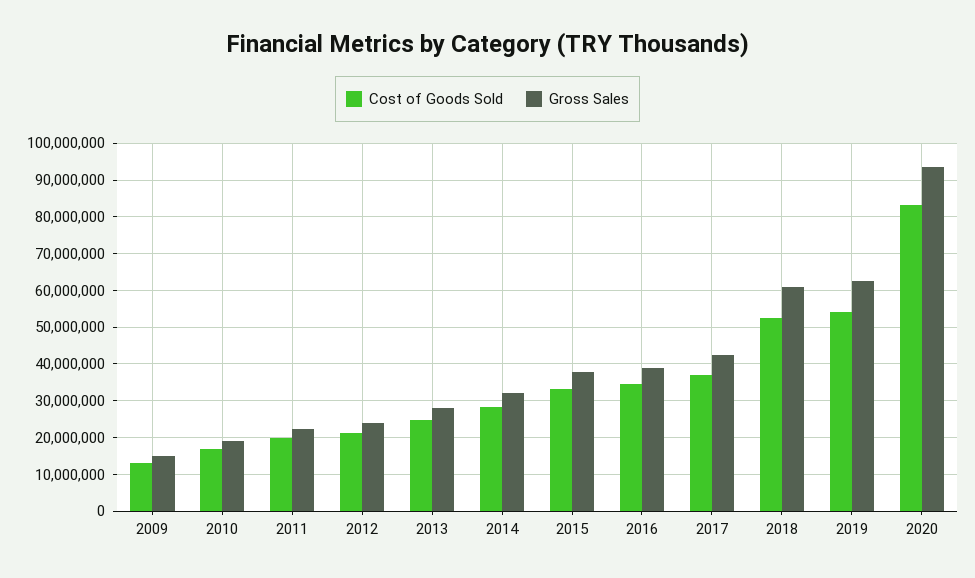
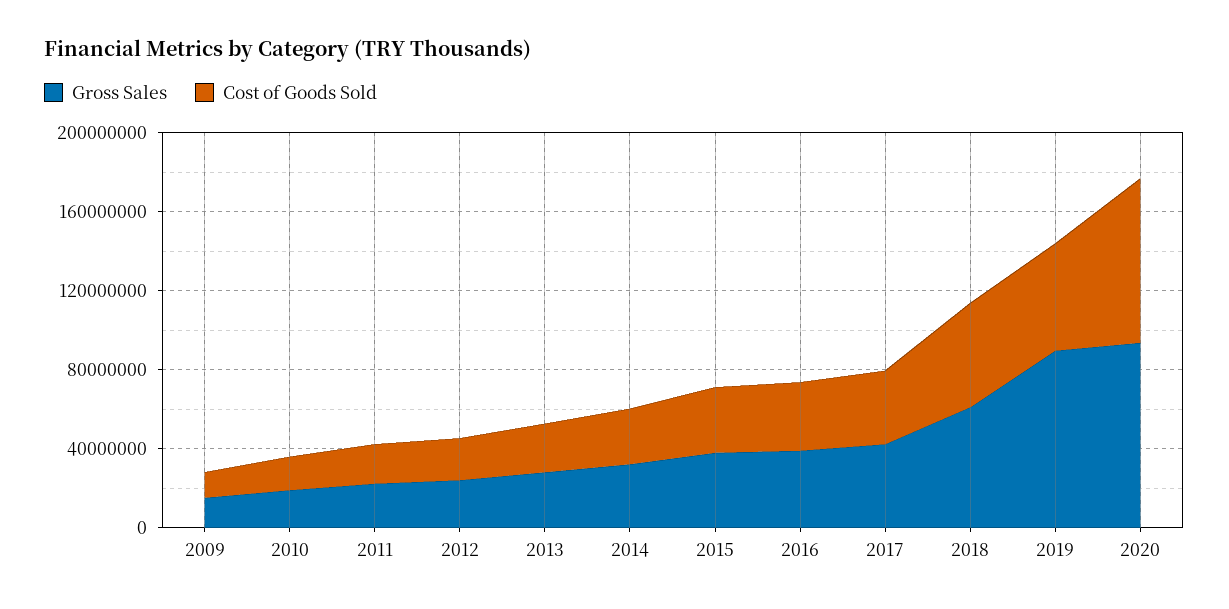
  {
    "Cost of Goods Sold": {
      "2009": 12000000,
      "2010": 16000000,
      "2011": 20000000,
      "2012": 22000000,
      "2013": 24000000,
      "2014": 28000000,
      "2015": 34000000,
      "2016": 34000000,
      "2017": 38000000,
      "2018": 52000000,
      "2019": 54000000,
      "2020": 84000000
    },
    "Gross Sales": {
      "2009": 16000000,
      "2010": 20000000,
      "2011": 22000000,
      "2012": 24000000,
      "2013": 28000000,
      "2014": 32000000,
      "2015": 38000000,
      "2016": 38000000,
      "2017": 42000000,
      "2018": 62000000,
-     "2019": 62000000,
+     "2019": 90000000,
      "2020": 94000000
    }
  }

